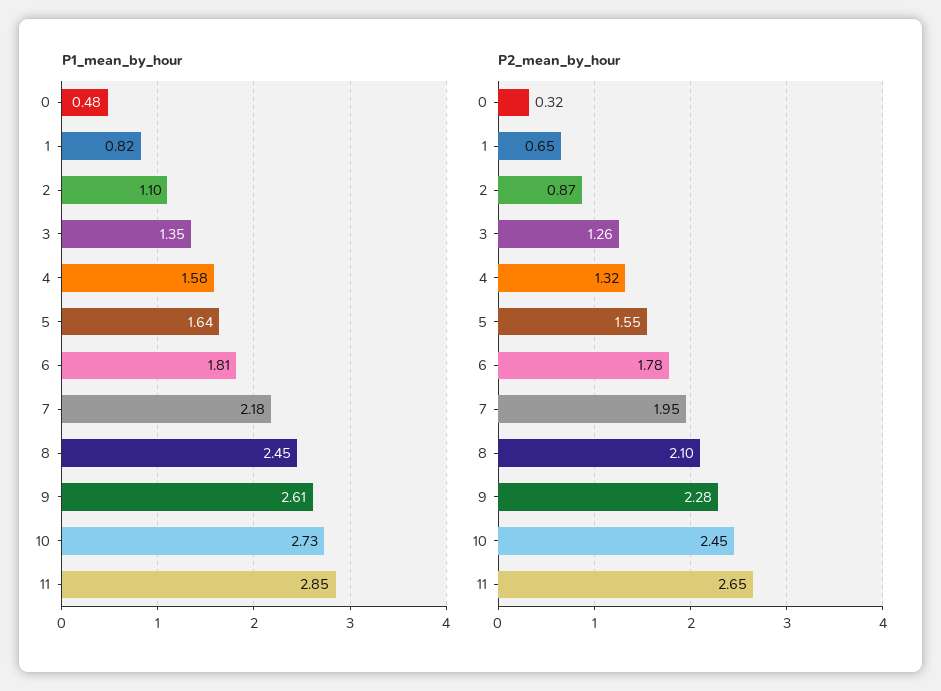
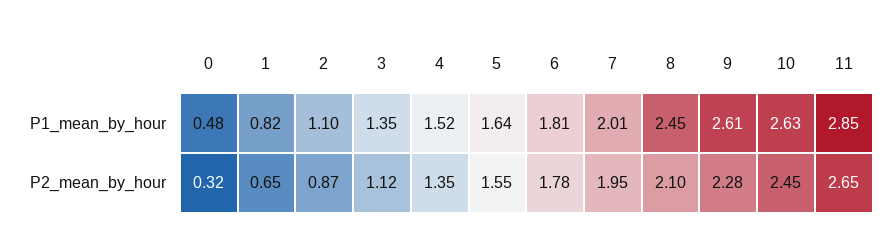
  {
    "P1_mean_by_hour": {
      "0": 0.48,
      "1": 0.82,
      "2": 1.1,
      "3": 1.35,
-     "4": 1.58,
+     "4": 1.52,
      "5": 1.64,
      "6": 1.81,
-     "7": 2.18,
+     "7": 2.01,
      "8": 2.45,
      "9": 2.61,
-     "10": 2.73,
+     "10": 2.63,
      "11": 2.85
    },
    "P2_mean_by_hour": {
      "0": 0.32,
      "1": 0.65,
      "2": 0.87,
-     "3": 1.26,
+     "3": 1.12,
-     "4": 1.32,
+     "4": 1.35,
      "5": 1.55,
      "6": 1.78,
      "7": 1.95,
      "8": 2.1,
      "9": 2.28,
      "10": 2.45,
      "11": 2.65
    }
  }

